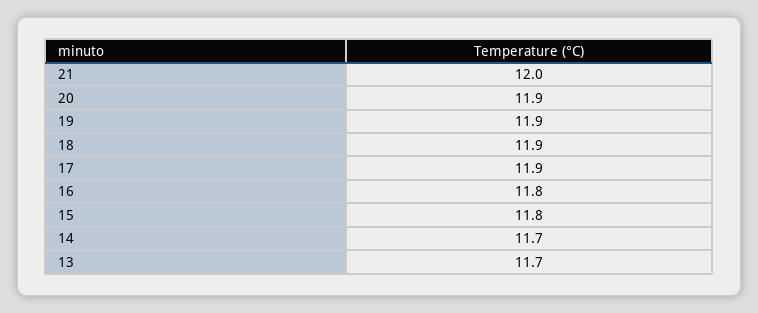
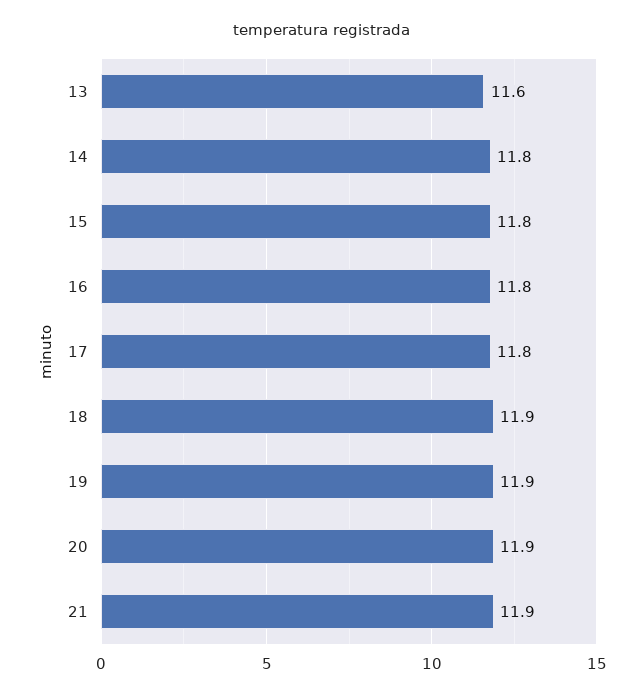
  {
-   "21": 12,
+   "21": 11.9,
    "20": 11.9,
    "19": 11.9,
    "18": 11.9,
-   "17": 11.9,
+   "17": 11.8,
    "16": 11.8,
    "15": 11.8,
-   "14": 11.7,
+   "14": 11.8,
-   "13": 11.7
+   "13": 11.6
  }

